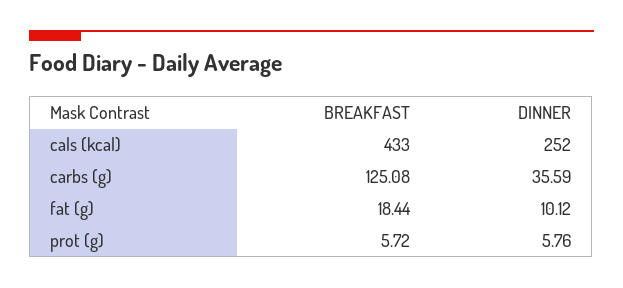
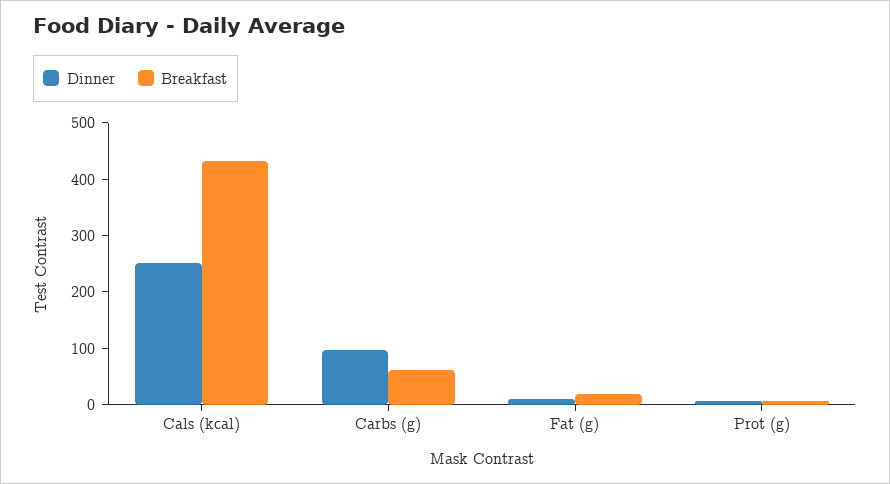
  {
    "BREAKFAST": {
      "cals (kcal)": 433,
-     "carbs (g)": 125.08,
+     "carbs (g)": 60,
      "fat (g)": 18.44,
      "prot (g)": 5.72
    },
    "DINNER": {
      "cals (kcal)": 252,
-     "carbs (g)": 35.59,
+     "carbs (g)": 100,
      "fat (g)": 10.12,
      "prot (g)": 5.76
    }
  }

